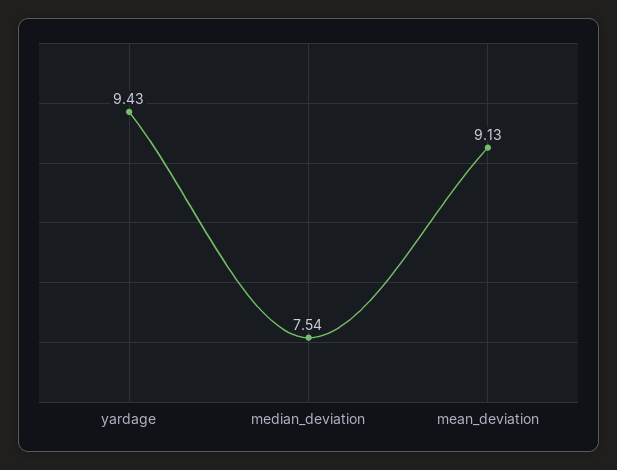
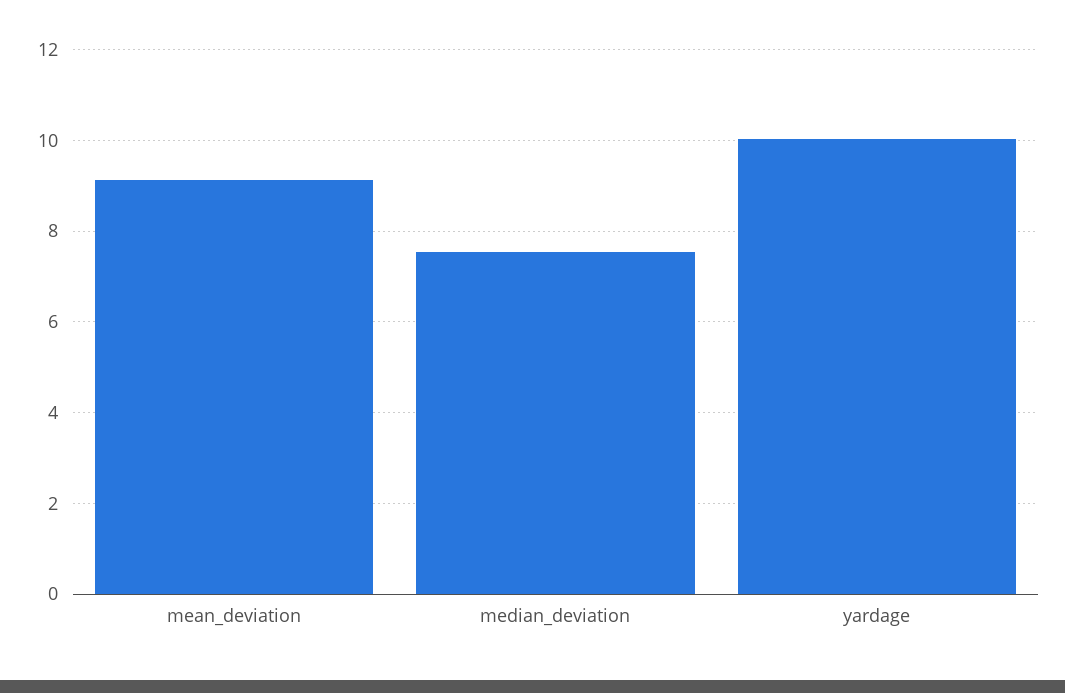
  {
-   "yardage": 9.43,
+   "yardage": 10,
    "median_deviation": 7.54,
    "mean_deviation": 9.13
  }

